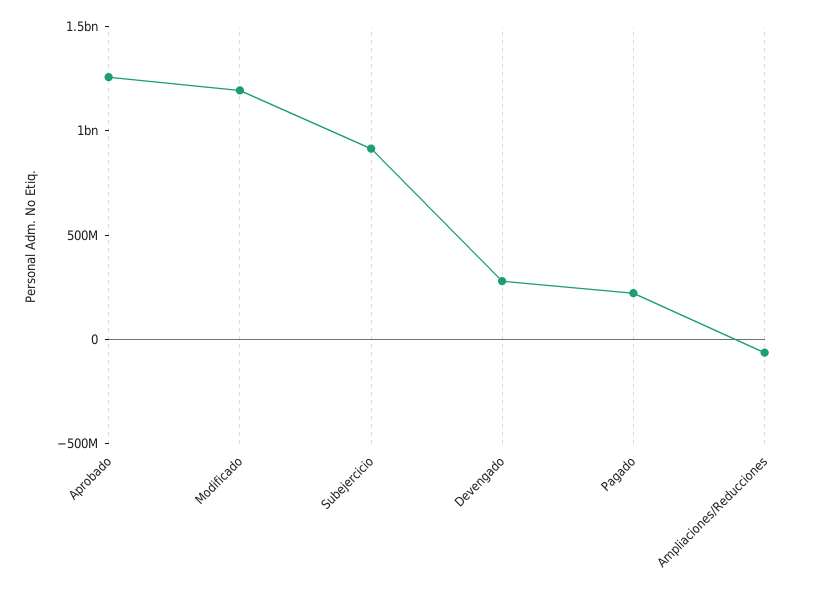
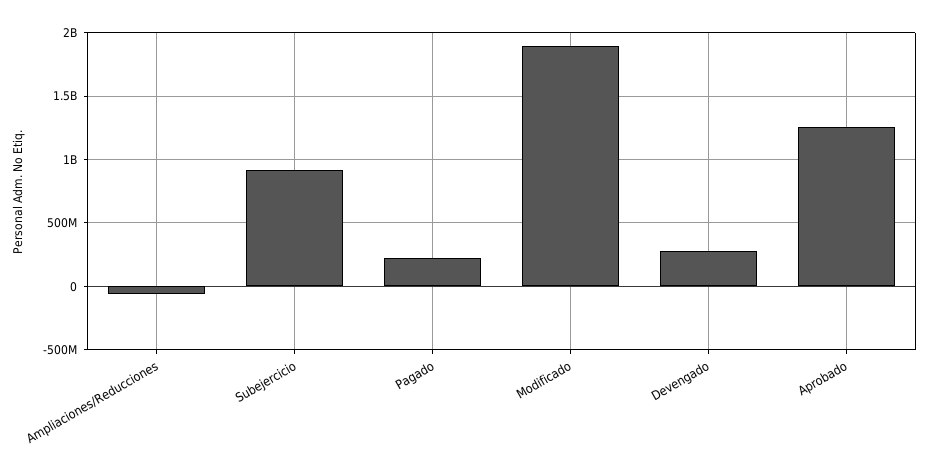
  {
    "Aprobado": 1250000000,
-   "Modificado": 1200000000,
+   "Modificado": 1900000000,
    "Subejercicio": 900000000,
    "Devengado": 300000000,
    "Pagado": 200000000,
    "Ampliaciones/Reducciones": -50000000
  }

